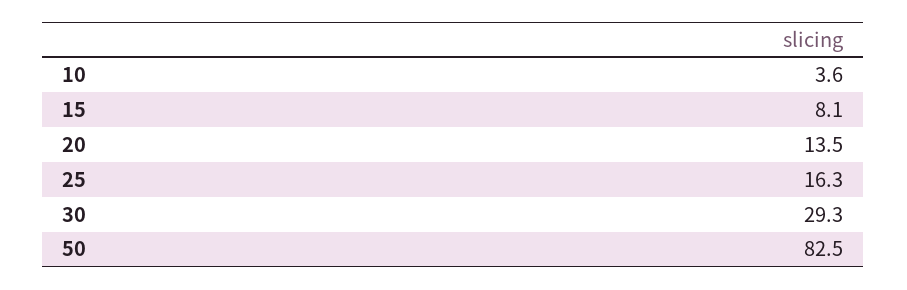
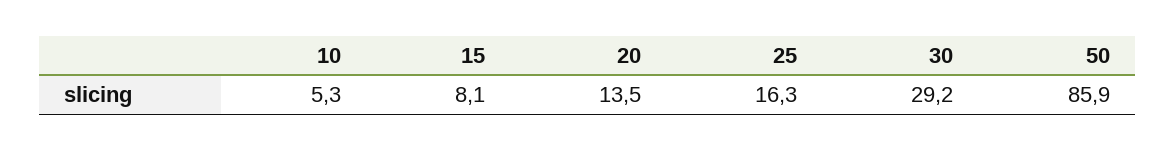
  {
-   "10": 3.6,
+   "10": 5.3,
    "15": 8.1,
    "20": 13.5,
    "25": 16.3,
-   "30": 29.3,
+   "30": 29.2,
-   "50": 82.5
+   "50": 85.9
  }

